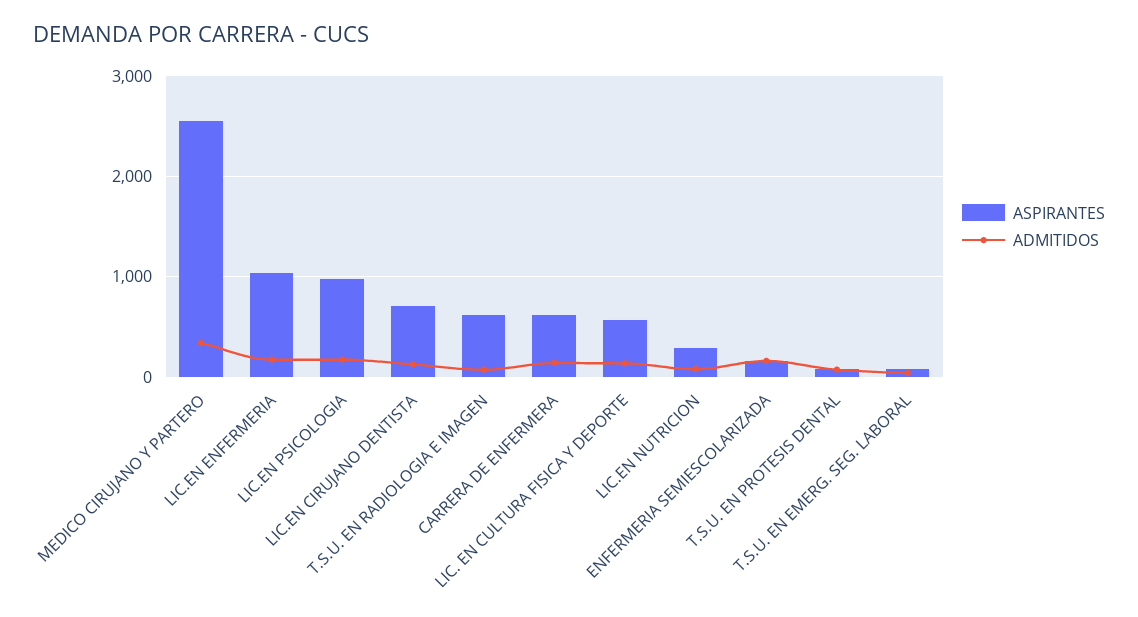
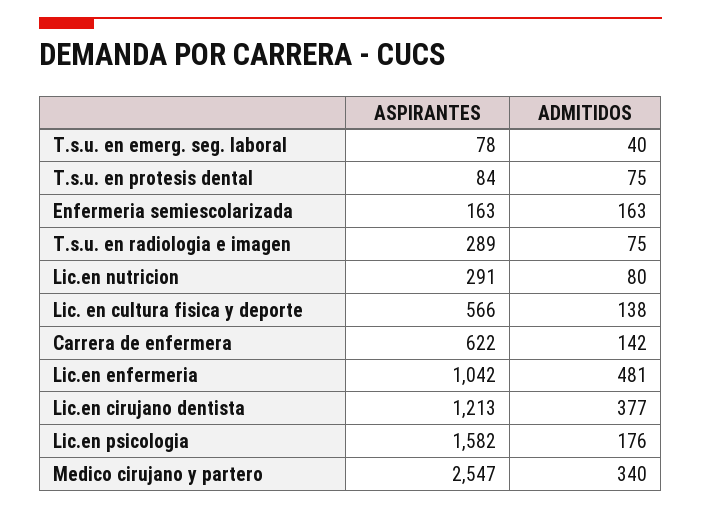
  {
    "ASPIRANTES": {
      "MEDICO CIRUJANO Y PARTERO": 2547,
      "LIC.EN ENFERMERIA": 1042,
-     "LIC.EN PSICOLOGIA": 1000,
+     "LIC.EN PSICOLOGIA": 1582,
-     "LIC.EN CIRUJANO DENTISTA": 700,
+     "LIC.EN CIRUJANO DENTISTA": 1213,
-     "T.S.U. EN RADIOLOGIA E IMAGEN": 600,
+     "T.S.U. EN RADIOLOGIA E IMAGEN": 289,
      "CARRERA DE ENFERMERA": 622,
      "LIC. EN CULTURA FISICA Y DEPORTE": 566,
      "LIC.EN NUTRICION": 291,
      "ENFERMERIA SEMIESCOLARIZADA": 163,
      "T.S.U. EN PROTESIS DENTAL": 84,
      "T.S.U. EN EMERG. SEG. LABORAL": 78
    },
    "ADMITIDOS": {
      "MEDICO CIRUJANO Y PARTERO": 340,
-     "LIC.EN ENFERMERIA": 200,
+     "LIC.EN ENFERMERIA": 481,
      "LIC.EN PSICOLOGIA": 176,
-     "LIC.EN CIRUJANO DENTISTA": 100,
+     "LIC.EN CIRUJANO DENTISTA": 377,
      "T.S.U. EN RADIOLOGIA E IMAGEN": 75,
      "CARRERA DE ENFERMERA": 142,
      "LIC. EN CULTURA FISICA Y DEPORTE": 138,
      "LIC.EN NUTRICION": 80,
      "ENFERMERIA SEMIESCOLARIZADA": 163,
      "T.S.U. EN PROTESIS DENTAL": 75,
      "T.S.U. EN EMERG. SEG. LABORAL": 40
    }
  }

